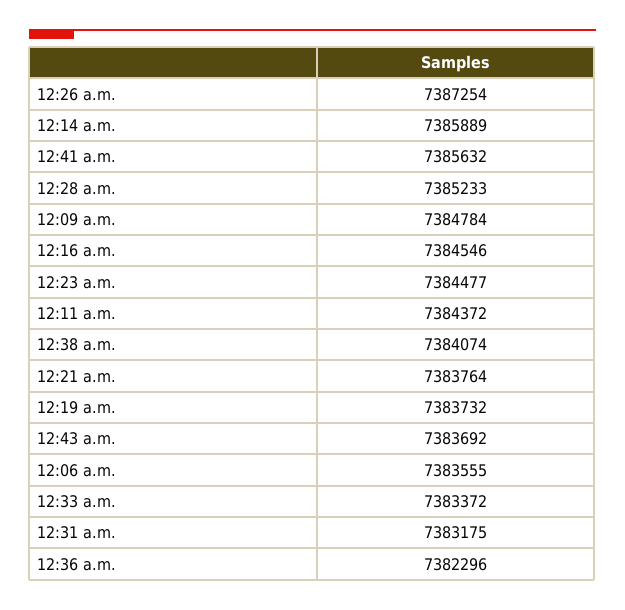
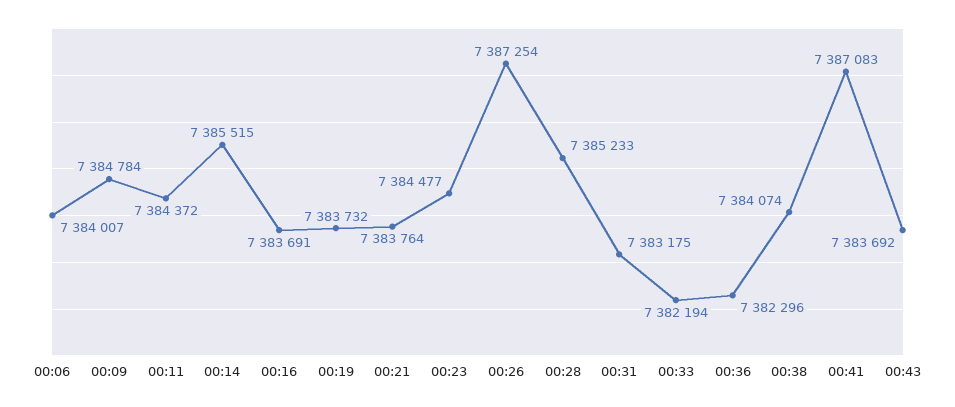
  {
    "12:26 a.m.": 7387254,
-   "12:14 a.m.": 7385889,
+   "12:14 a.m.": 7385515,
-   "12:41 a.m.": 7385632,
+   "12:41 a.m.": 7387083,
    "12:28 a.m.": 7385233,
    "12:09 a.m.": 7384784,
-   "12:16 a.m.": 7384546,
+   "12:16 a.m.": 7383691,
    "12:23 a.m.": 7384477,
    "12:11 a.m.": 7384372,
    "12:38 a.m.": 7384074,
    "12:21 a.m.": 7383764,
    "12:19 a.m.": 7383732,
    "12:43 a.m.": 7383692,
-   "12:06 a.m.": 7383555,
+   "12:06 a.m.": 7384007,
-   "12:33 a.m.": 7383372,
+   "12:33 a.m.": 7382194,
    "12:31 a.m.": 7383175,
    "12:36 a.m.": 7382296
  }

